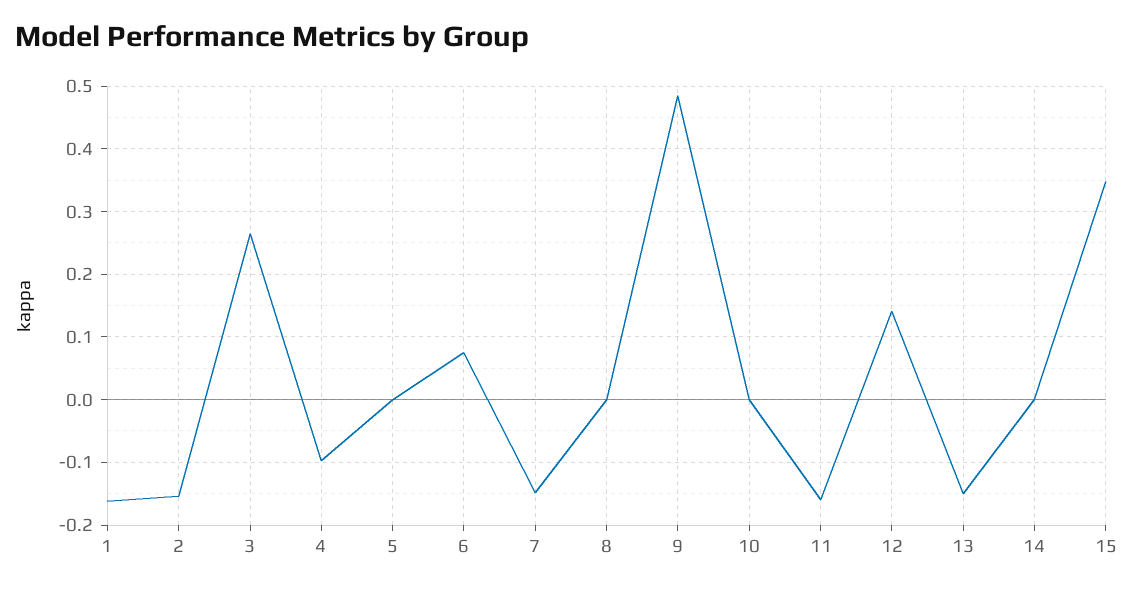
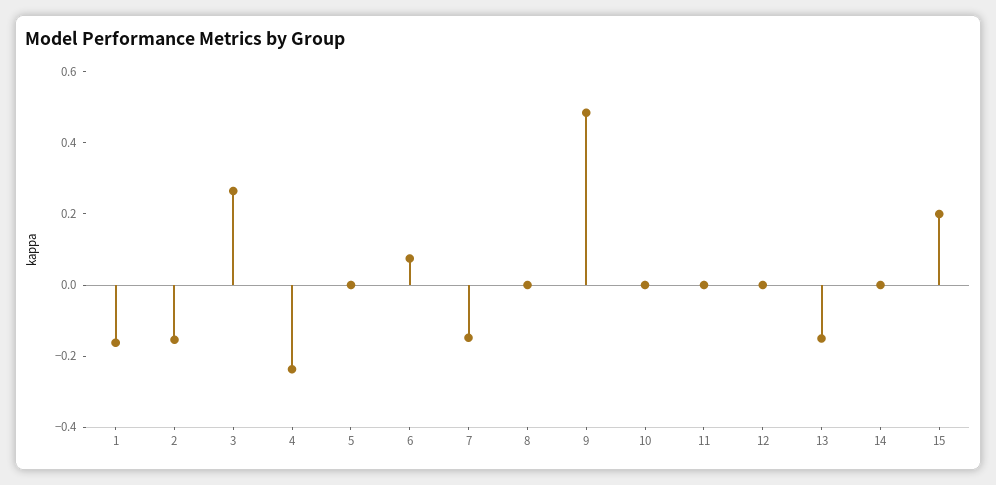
  {
    "1": -0.16,
    "2": -0.15,
    "3": 0.26,
-   "4": -0.1,
+   "4": -0.25,
    "5": 0,
    "6": 0.07,
    "7": -0.15,
    "8": 0,
    "9": 0.48,
    "10": 0,
-   "11": -0.16,
+   "11": 0,
-   "12": 0.14,
+   "12": 0,
    "13": -0.15,
    "14": 0,
-   "15": 0.35
+   "15": 0.2
  }

